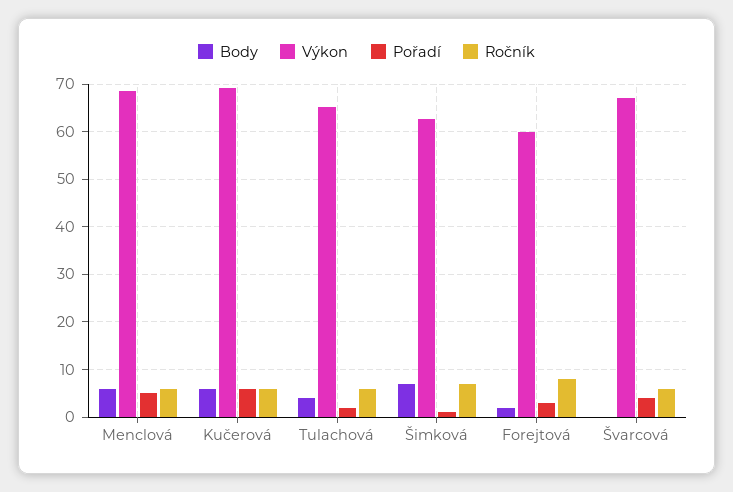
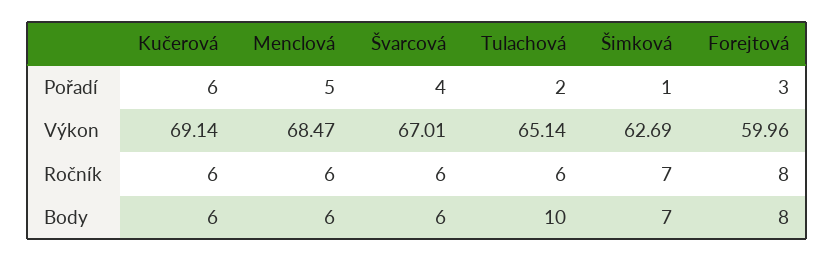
  {
    "Body": {
      "Menclová": 6,
      "Kučerová": 6,
-     "Tulachová": 4,
+     "Tulachová": 10,
      "Šimková": 7,
-     "Forejtová": 2,
+     "Forejtová": 8,
-     "Švarcová": 0
+     "Švarcová": 6
    },
    "Výkon": {
      "Menclová": 68.47,
      "Kučerová": 69.14,
      "Tulachová": 65.14,
      "Šimková": 62.69,
      "Forejtová": 59.96,
      "Švarcová": 67.01
    },
    "Pořadí": {
      "Menclová": 5,
      "Kučerová": 6,
      "Tulachová": 2,
      "Šimková": 1,
      "Forejtová": 3,
      "Švarcová": 4
    },
    "Ročník": {
      "Menclová": 6,
      "Kučerová": 6,
      "Tulachová": 6,
      "Šimková": 7,
      "Forejtová": 8,
      "Švarcová": 6
    }
  }

